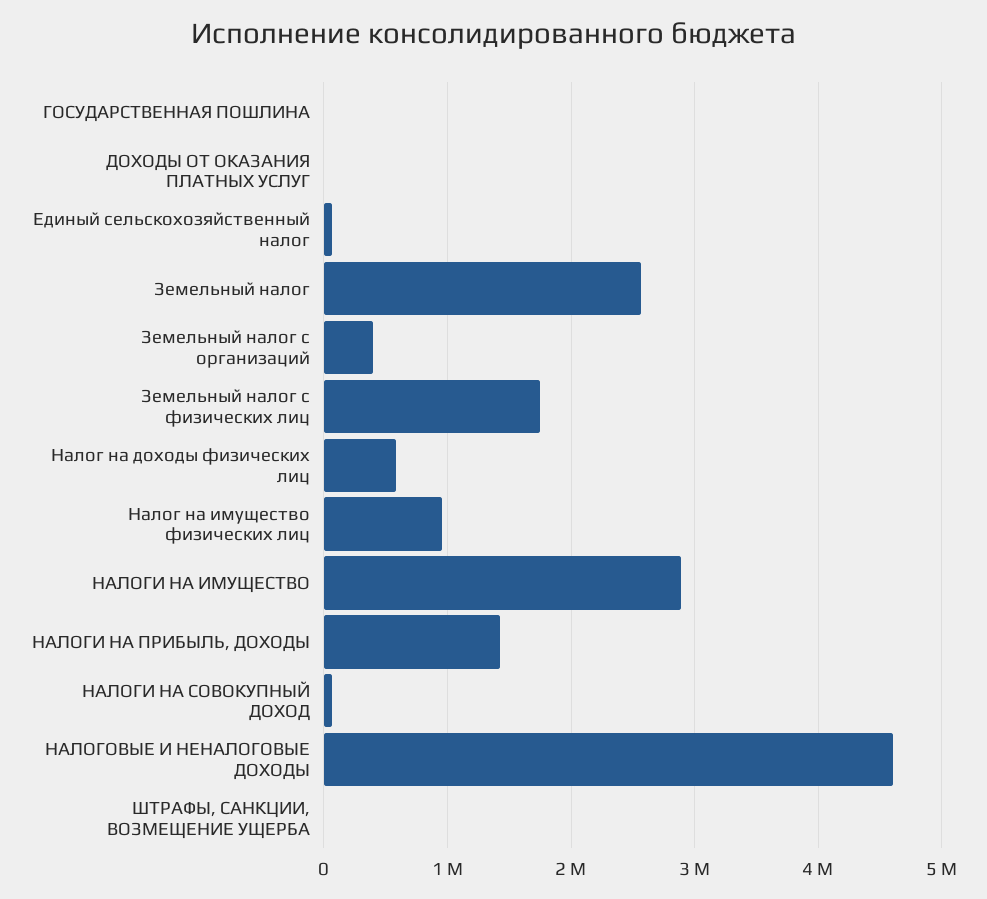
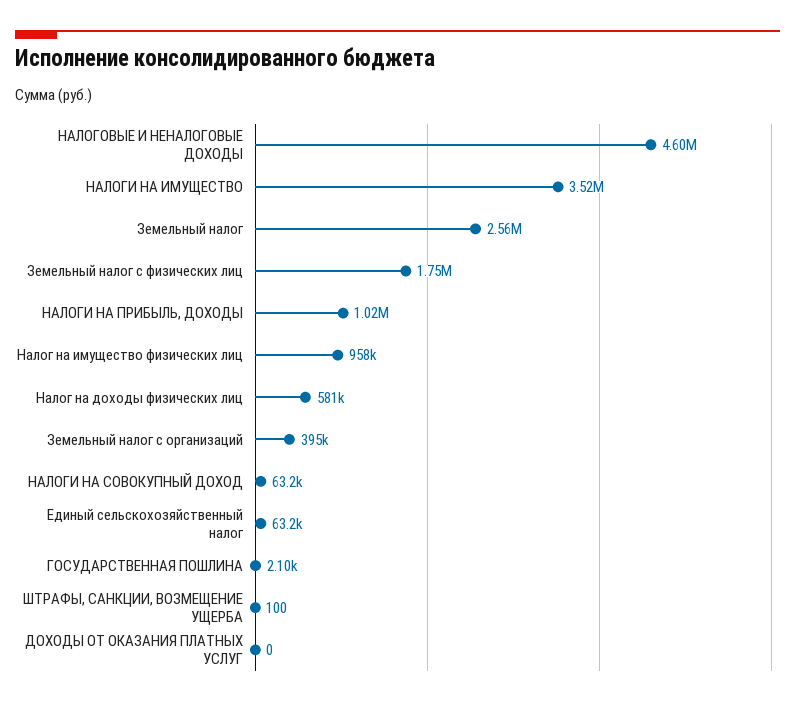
  {
    "ГОСУДАРСТВЕННАЯ ПОШЛИНА": 2100,
    "ДОХОДЫ ОТ ОКАЗАНИЯ ПЛАТНЫХ УСЛУГ": 0,
    "Единый сельскохозяйственный налог": 63200,
    "Земельный налог": 2560000,
    "Земельный налог с организаций": 395000,
    "Земельный налог с физических лиц": 1750000,
    "Налог на доходы физических лиц": 581000,
    "Налог на имущество физических лиц": 958000,
-   "НАЛОГИ НА ИМУЩЕСТВО": 2900000,
+   "НАЛОГИ НА ИМУЩЕСТВО": 3520000,
-   "НАЛОГИ НА ПРИБЫЛЬ, ДОХОДЫ": 1400000,
+   "НАЛОГИ НА ПРИБЫЛЬ, ДОХОДЫ": 1020000,
    "НАЛОГИ НА СОВОКУПНЫЙ ДОХОД": 63200,
    "НАЛОГОВЫЕ И НЕНАЛОГОВЫЕ ДОХОДЫ": 4600000,
    "ШТРАФЫ, САНКЦИИ, ВОЗМЕЩЕНИЕ УЩЕРБА": 100
  }

